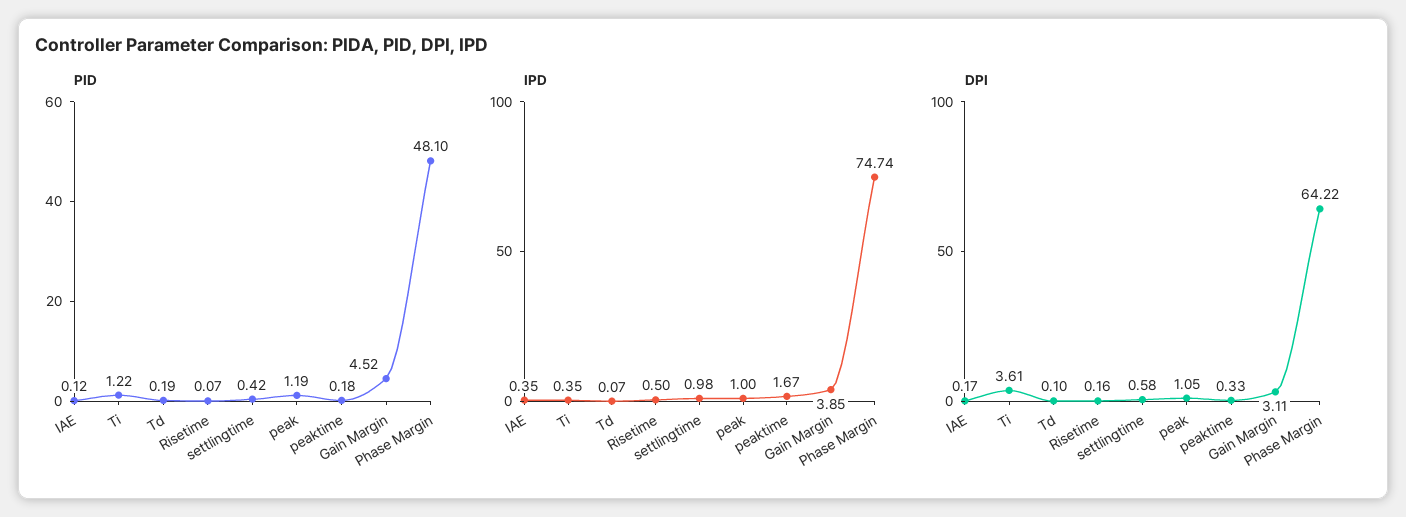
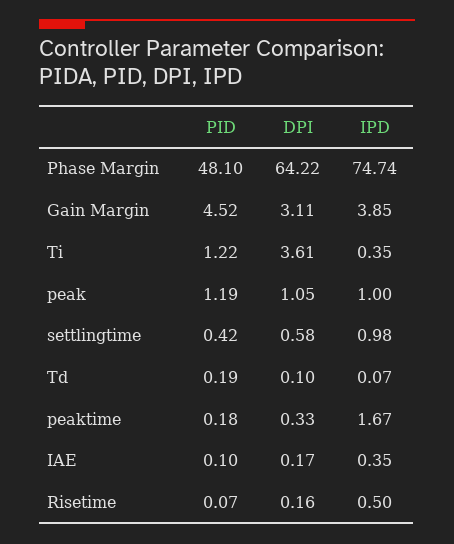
  {
    "PID": {
-     "IAE": 0.12,
+     "IAE": 0.1,
      "Ti": 1.22,
      "Td": 0.19,
      "Risetime": 0.07,
      "settlingtime": 0.42,
      "peak": 1.19,
      "peaktime": 0.18,
      "Gain Margin": 4.52,
      "Phase Margin": 48.1
    },
    "IPD": {
      "IAE": 0.35,
      "Ti": 0.35,
      "Td": 0.07,
      "Risetime": 0.5,
      "settlingtime": 0.98,
      "peak": 1,
      "peaktime": 1.67,
      "Gain Margin": 3.85,
      "Phase Margin": 74.74
    },
    "DPI": {
      "IAE": 0.17,
      "Ti": 3.61,
      "Td": 0.1,
      "Risetime": 0.16,
      "settlingtime": 0.58,
      "peak": 1.05,
      "peaktime": 0.33,
      "Gain Margin": 3.11,
      "Phase Margin": 64.22
    }
  }

